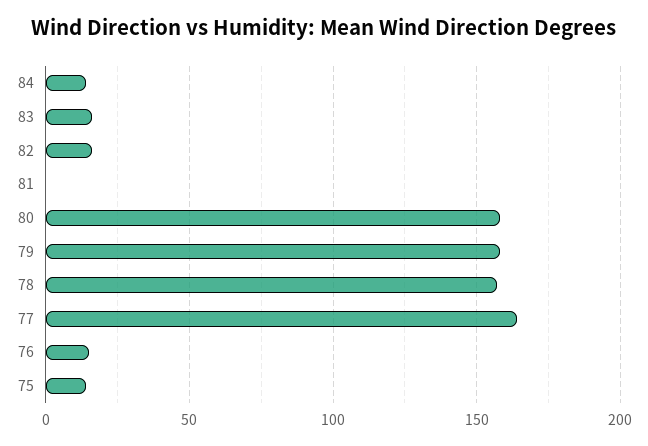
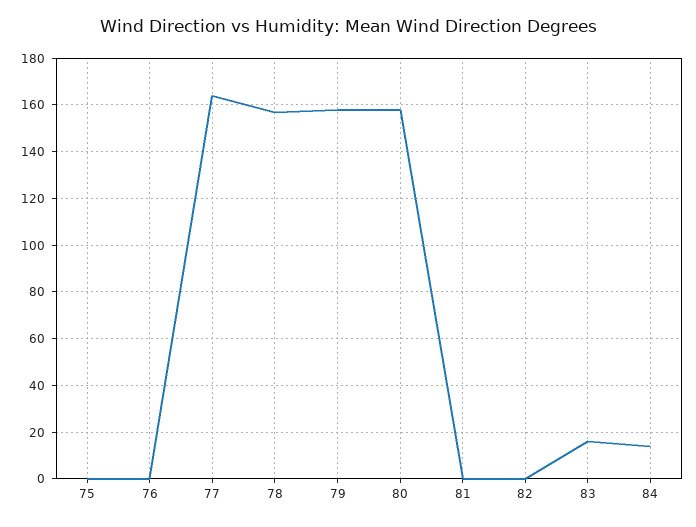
  {
    "84": 15,
    "83": 15,
-   "82": 15,
+   "82": 0,
    "81": 0,
    "80": 160,
    "79": 160,
    "78": 155,
    "77": 165,
-   "76": 15,
+   "76": 0,
-   "75": 15
+   "75": 0
  }

